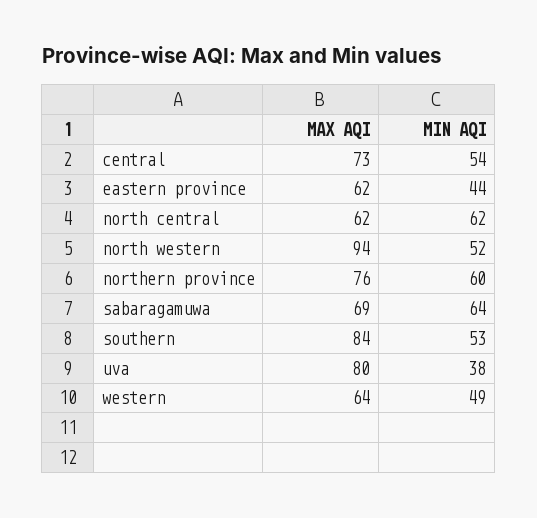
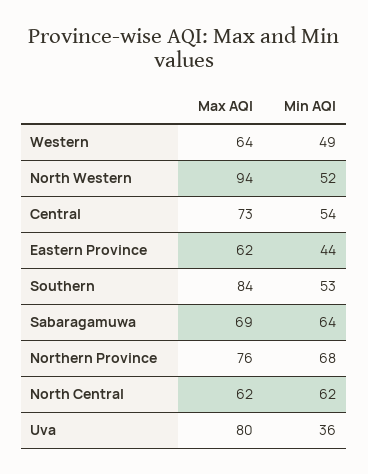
  {
    "MAX AQI": {
      "central": 73,
      "eastern province": 62,
      "north central": 62,
      "north western": 94,
      "northern province": 76,
      "sabaragamuwa": 69,
      "southern": 84,
      "uva": 80,
      "western": 64
    },
    "MIN AQI": {
      "central": 54,
      "eastern province": 44,
      "north central": 62,
      "north western": 52,
-     "northern province": 60,
+     "northern province": 68,
      "sabaragamuwa": 64,
      "southern": 53,
-     "uva": 38,
+     "uva": 36,
      "western": 49
    }
  }

